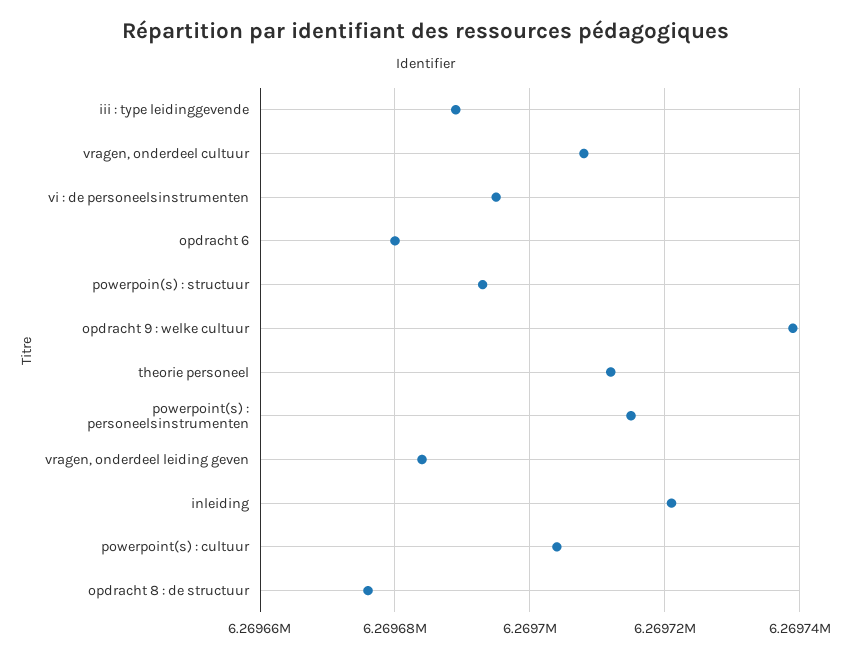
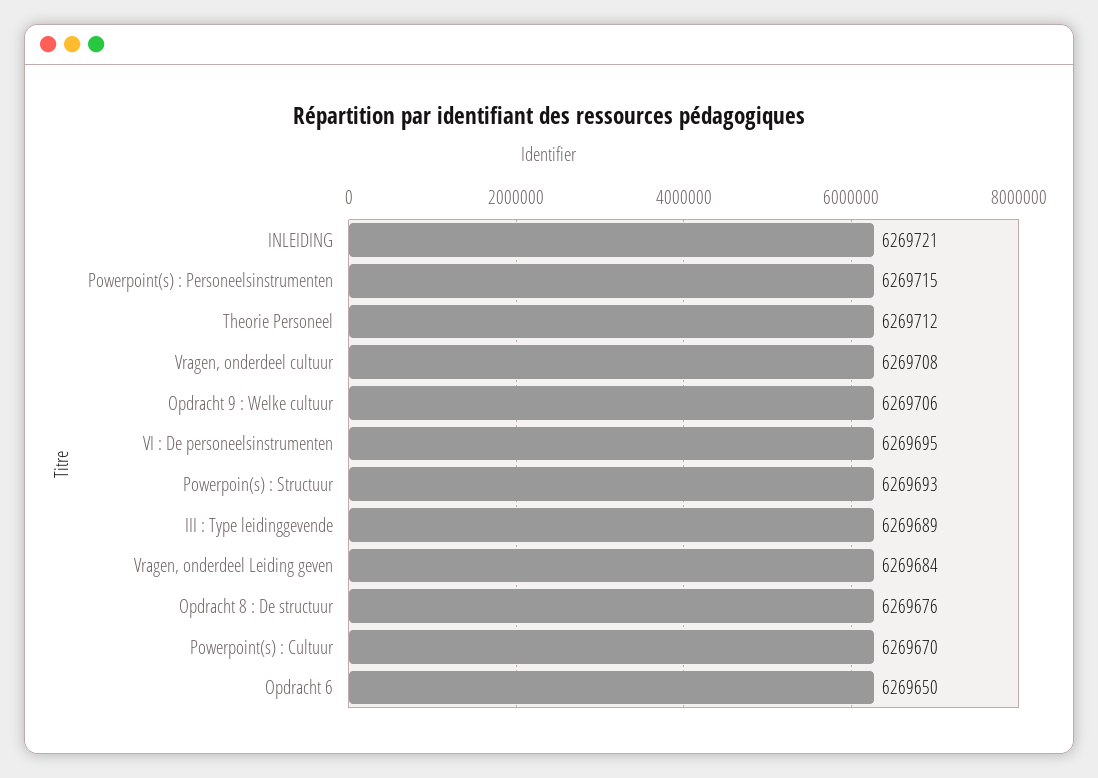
  {
    "iii : type leidinggevende": 6269689,
    "vragen, onderdeel cultuur": 6269708,
    "vi : de personeelsinstrumenten": 6269695,
-   "opdracht 6": 6269680,
+   "opdracht 6": 6269650,
    "powerpoin(s) : structuur": 6269693,
-   "opdracht 9 : welke cultuur": 6269740,
+   "opdracht 9 : welke cultuur": 6269706,
    "theorie personeel": 6269712,
    "powerpoint(s) : personeelsinstrumenten": 6269715,
    "vragen, onderdeel leiding geven": 6269684,
    "inleiding": 6269721,
-   "powerpoint(s) : cultuur": 6269705,
+   "powerpoint(s) : cultuur": 6269670,
    "opdracht 8 : de structuur": 6269676
  }

